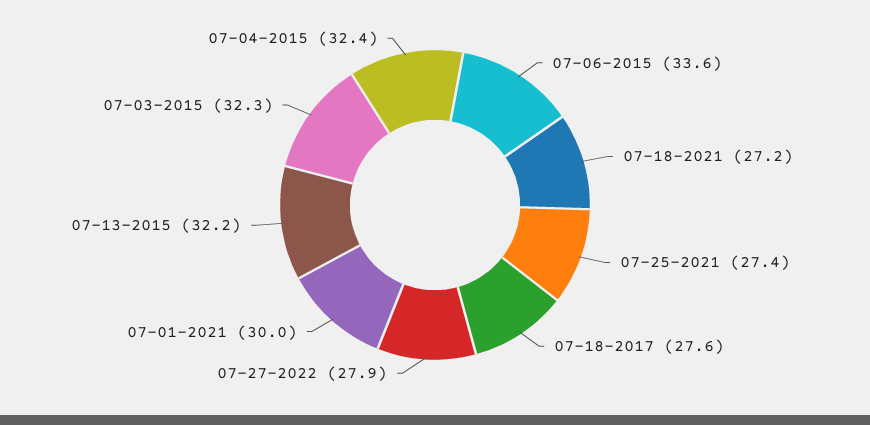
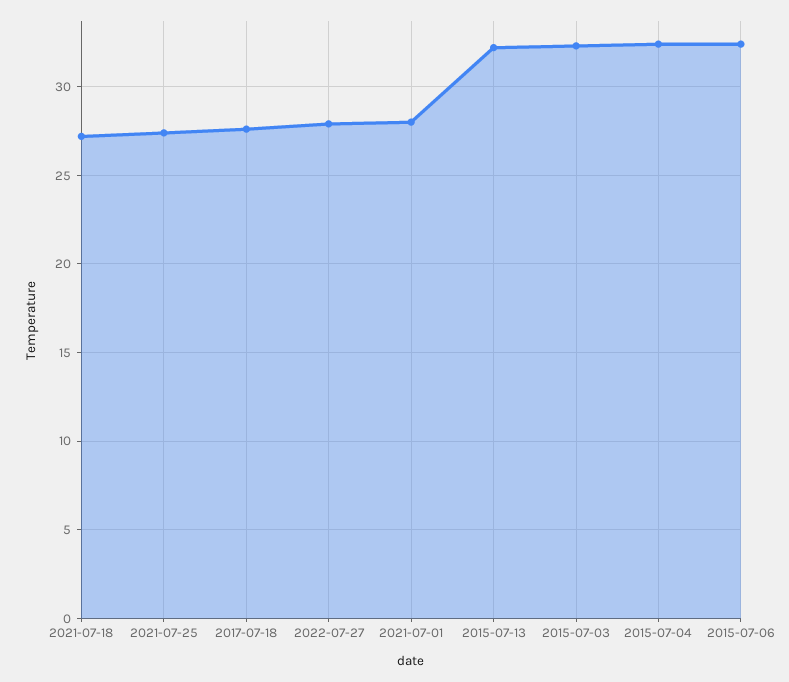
  {
-   "07-06-2015": 33.6,
+   "07-06-2015": 32.5,
    "07-18-2021": 27.2,
    "07-25-2021": 27.4,
    "07-18-2017": 27.6,
    "07-27-2022": 27.9,
-   "07-01-2021": 30,
+   "07-01-2021": 28,
    "07-13-2015": 32.2,
    "07-03-2015": 32.3,
    "07-04-2015": 32.4
  }

